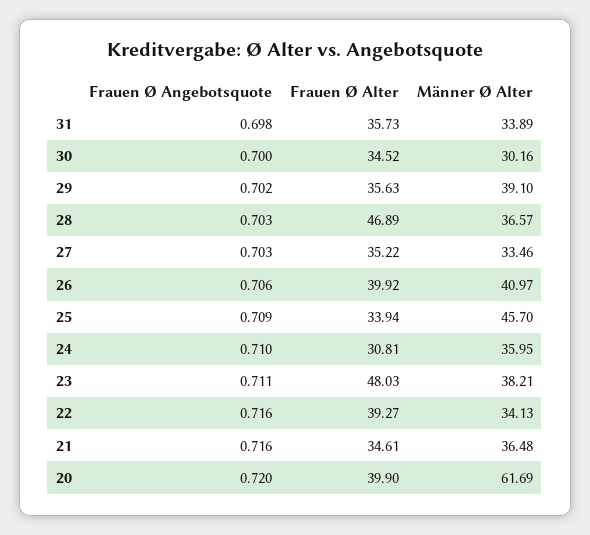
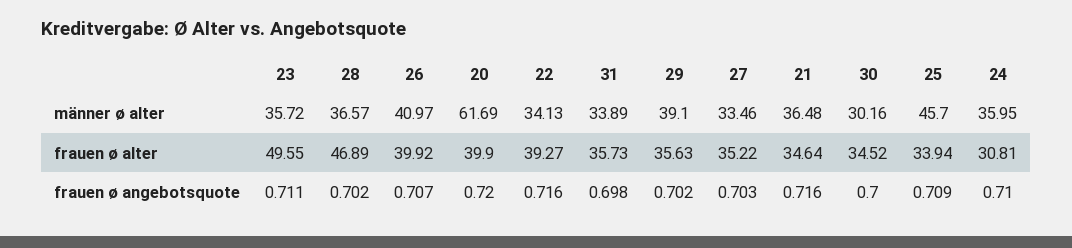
  {
    "Frauen Ø Angebotsquote": {
      "31": 0.698,
      "30": 0.7,
      "29": 0.702,
-     "28": 0.703,
+     "28": 0.702,
      "27": 0.703,
-     "26": 0.706,
+     "26": 0.707,
      "25": 0.709,
      "24": 0.71,
      "23": 0.711,
      "22": 0.716,
      "21": 0.716,
      "20": 0.72
    },
    "Frauen Ø Alter": {
      "31": 35.73,
      "30": 34.52,
      "29": 35.63,
      "28": 46.89,
      "27": 35.22,
      "26": 39.92,
      "25": 33.94,
      "24": 30.81,
-     "23": 48.03,
+     "23": 49.55,
      "22": 39.27,
-     "21": 34.61,
+     "21": 34.64,
      "20": 39.9
    },
    "Männer Ø Alter": {
      "31": 33.89,
      "30": 30.16,
      "29": 39.1,
      "28": 36.57,
      "27": 33.46,
      "26": 40.97,
      "25": 45.7,
      "24": 35.95,
-     "23": 38.21,
+     "23": 35.72,
      "22": 34.13,
      "21": 36.48,
      "20": 61.69
    }
  }

